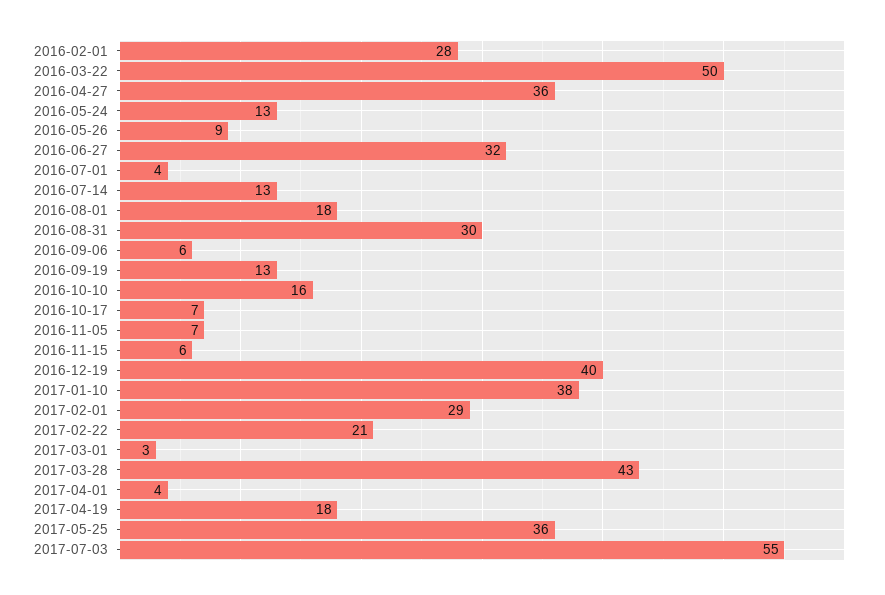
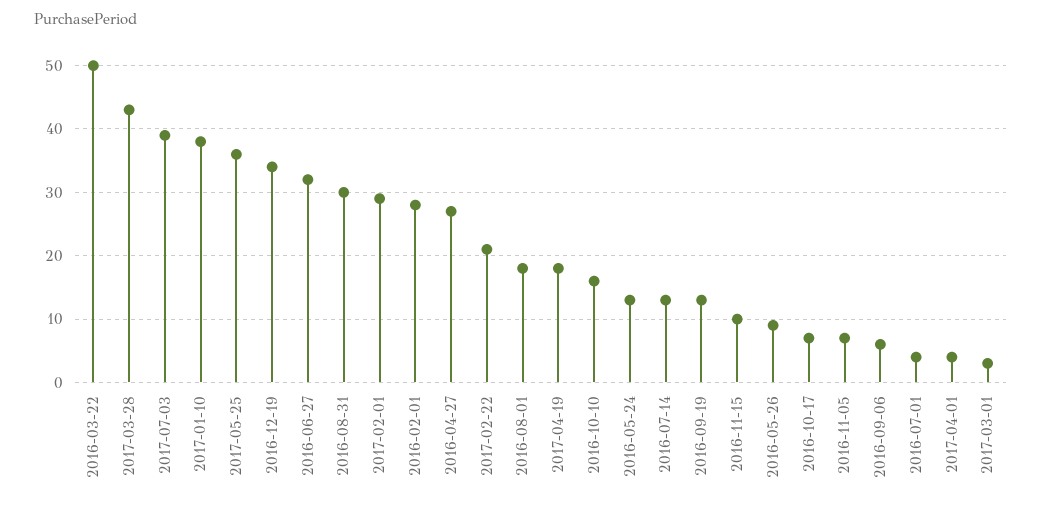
  {
    "2016-02-01": 28,
    "2016-03-22": 50,
-   "2016-04-27": 36,
+   "2016-04-27": 27,
    "2016-05-24": 13,
    "2016-05-26": 9,
    "2016-06-27": 32,
    "2016-07-01": 4,
    "2016-07-14": 13,
    "2016-08-01": 18,
    "2016-08-31": 30,
    "2016-09-06": 6,
    "2016-09-19": 13,
    "2016-10-10": 16,
    "2016-10-17": 7,
    "2016-11-05": 7,
-   "2016-11-15": 6,
+   "2016-11-15": 10,
-   "2016-12-19": 40,
+   "2016-12-19": 34,
    "2017-01-10": 38,
    "2017-02-01": 29,
    "2017-02-22": 21,
    "2017-03-01": 3,
    "2017-03-28": 43,
    "2017-04-01": 4,
    "2017-04-19": 18,
    "2017-05-25": 36,
-   "2017-07-03": 55
+   "2017-07-03": 39
  }

